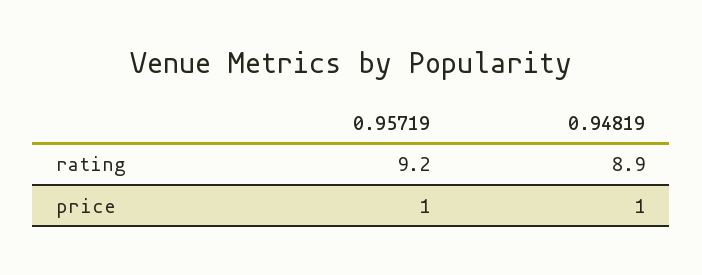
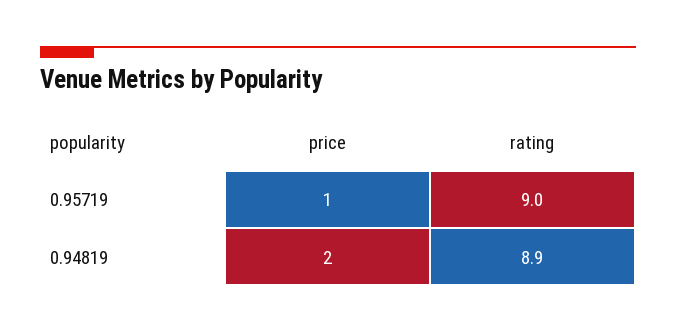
  {
    "0.95719": {
-     "rating": 9.2,
+     "rating": 9,
      "price": 1
    },
    "0.94819": {
      "rating": 8.9,
-     "price": 1
+     "price": 2
    }
  }

